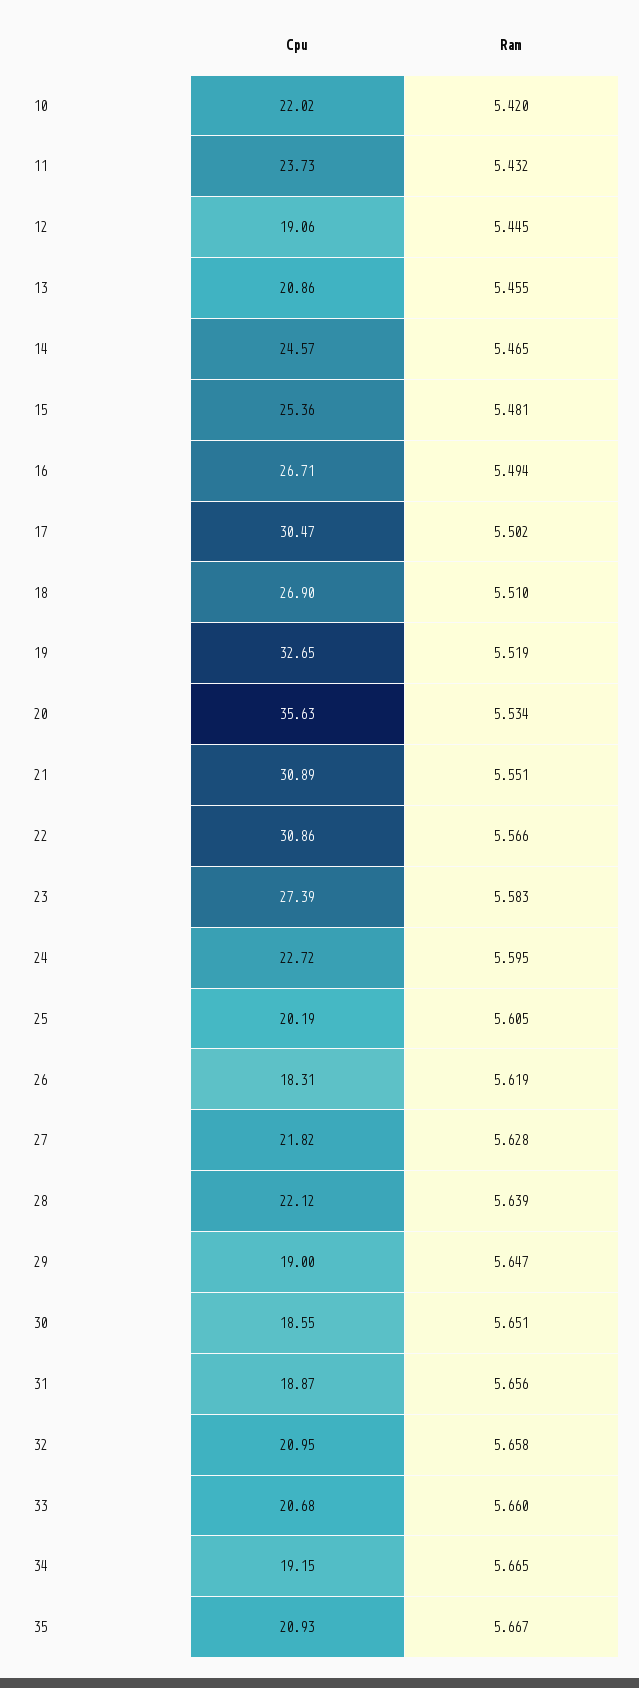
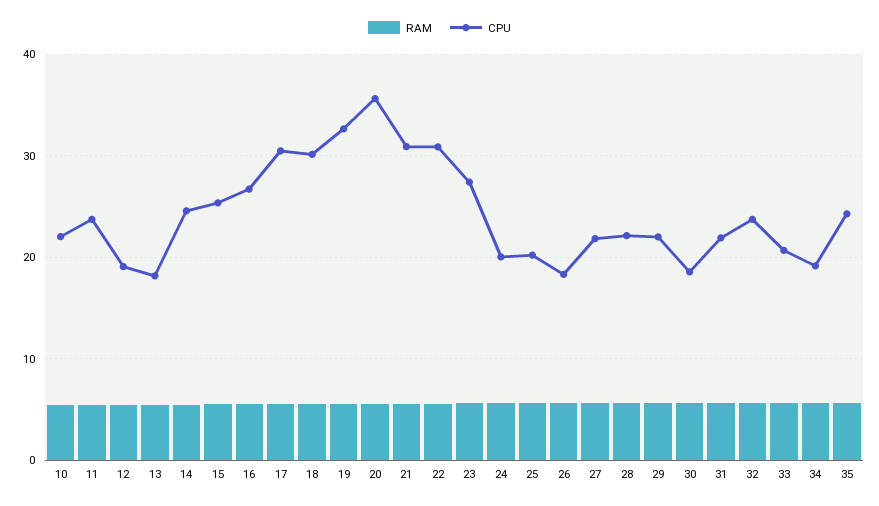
  {
    "Cpu": {
      "10": 22.02,
      "11": 23.73,
      "12": 19.06,
-     "13": 20.86,
+     "13": 18,
      "14": 24.57,
      "15": 25.36,
      "16": 26.71,
      "17": 30.47,
-     "18": 26.9,
+     "18": 30,
      "19": 32.65,
      "20": 35.63,
      "21": 30.89,
      "22": 30.86,
      "23": 27.39,
-     "24": 22.72,
+     "24": 20,
      "25": 20.19,
      "26": 18.31,
      "27": 21.82,
      "28": 22.12,
-     "29": 19,
+     "29": 22,
      "30": 18.55,
-     "31": 18.87,
+     "31": 22,
-     "32": 20.95,
+     "32": 24,
      "33": 20.68,
      "34": 19.15,
-     "35": 20.93
+     "35": 24
    },
    "Ram": {
      "10": 5.42,
      "11": 5.432,
      "12": 5.445,
      "13": 5.455,
      "14": 5.465,
      "15": 5.481,
      "16": 5.494,
      "17": 5.502,
      "18": 5.51,
      "19": 5.519,
      "20": 5.534,
      "21": 5.551,
      "22": 5.566,
      "23": 5.583,
      "24": 5.595,
      "25": 5.605,
      "26": 5.619,
      "27": 5.628,
      "28": 5.639,
      "29": 5.647,
      "30": 5.651,
      "31": 5.656,
      "32": 5.658,
      "33": 5.66,
      "34": 5.665,
      "35": 5.667
    }
  }

